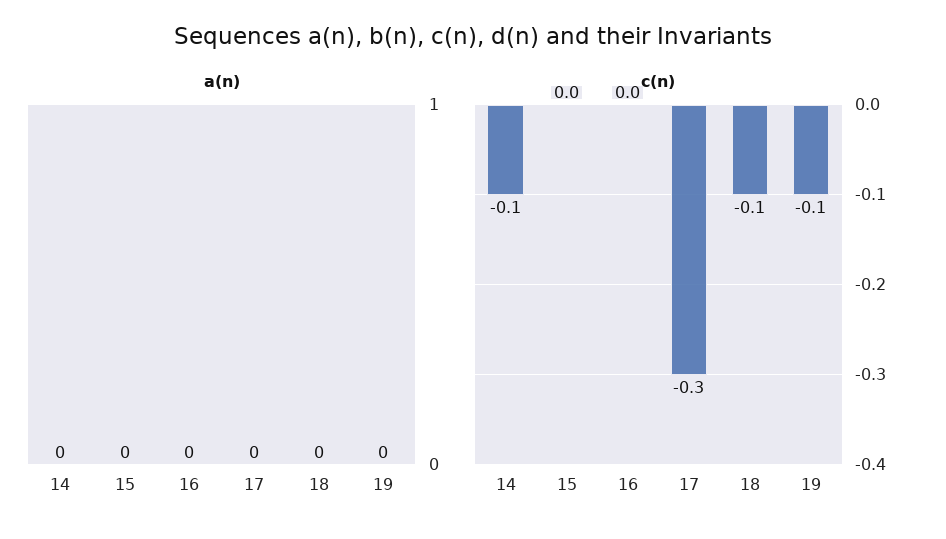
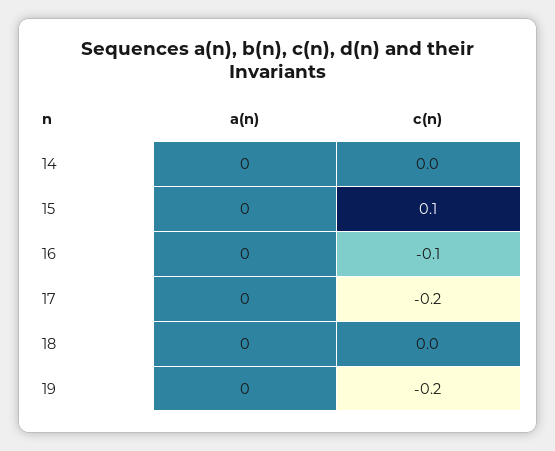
  {
    "a(n)": {
      "14": 0,
      "15": 0,
      "16": 0,
      "17": 0,
      "18": 0,
      "19": 0
    },
    "c(n)": {
-     "14": -0.1,
+     "14": 0,
-     "15": 0,
+     "15": 0.1,
-     "16": 0,
+     "16": -0.1,
-     "17": -0.3,
+     "17": -0.2,
-     "18": -0.1,
+     "18": 0,
-     "19": -0.1
+     "19": -0.2
    }
  }

